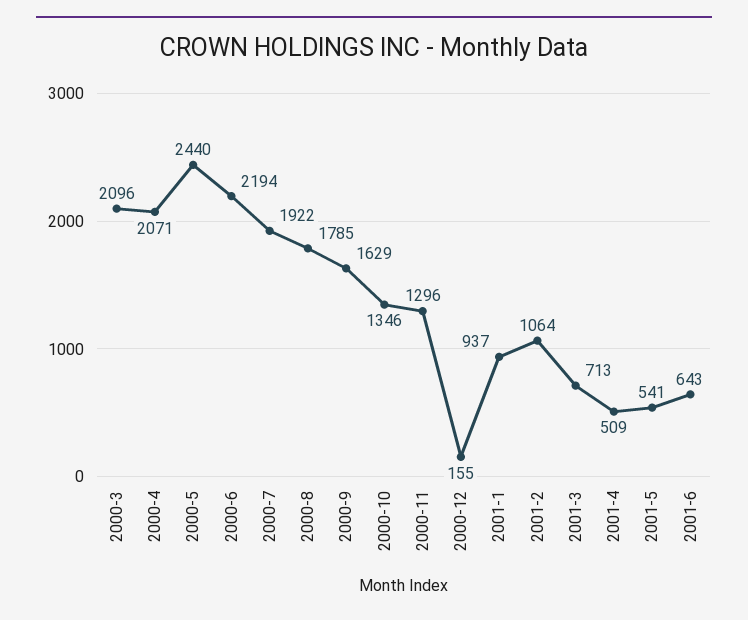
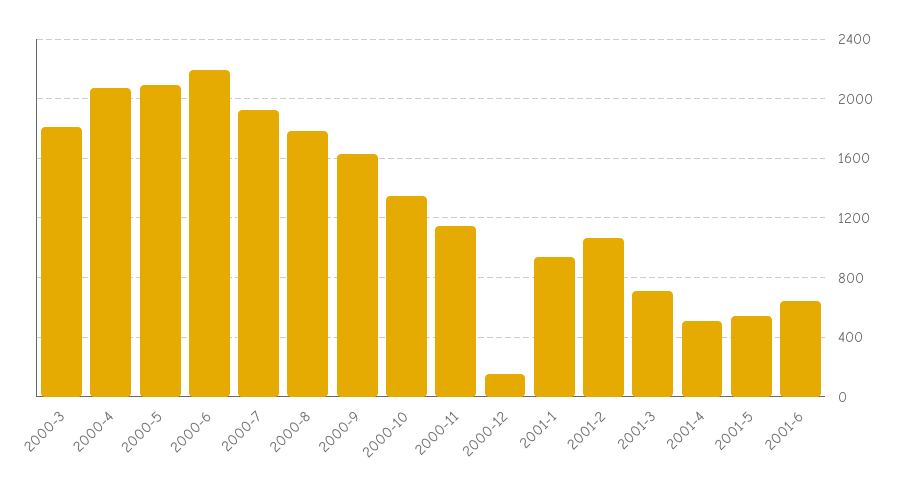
  {
-   "2000-3": 2096,
+   "2000-3": 1800,
    "2000-4": 2071,
-   "2000-5": 2440,
+   "2000-5": 2100,
    "2000-6": 2194,
    "2000-7": 1922,
    "2000-8": 1785,
    "2000-9": 1629,
    "2000-10": 1346,
-   "2000-11": 1296,
+   "2000-11": 1150,
    "2000-12": 155,
    "2001-1": 937,
    "2001-2": 1064,
    "2001-3": 713,
    "2001-4": 509,
    "2001-5": 541,
    "2001-6": 643
  }

